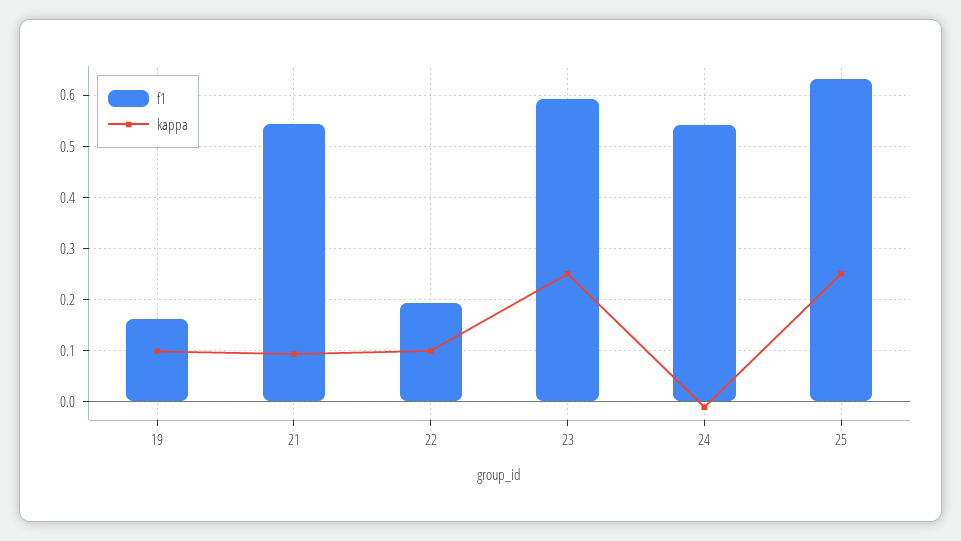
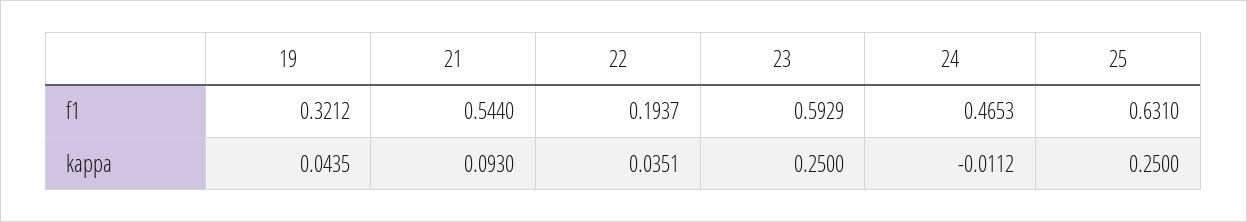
  {
    "f1": {
-     "19": 0.16,
+     "19": 0.3212,
      "21": 0.544,
      "22": 0.1937,
      "23": 0.5929,
-     "24": 0.54,
+     "24": 0.4653,
      "25": 0.631
    },
    "kappa": {
-     "19": 0.1,
+     "19": 0.0435,
      "21": 0.093,
-     "22": 0.1,
+     "22": 0.0351,
      "23": 0.25,
      "24": -0.0112,
      "25": 0.25
    }
  }

